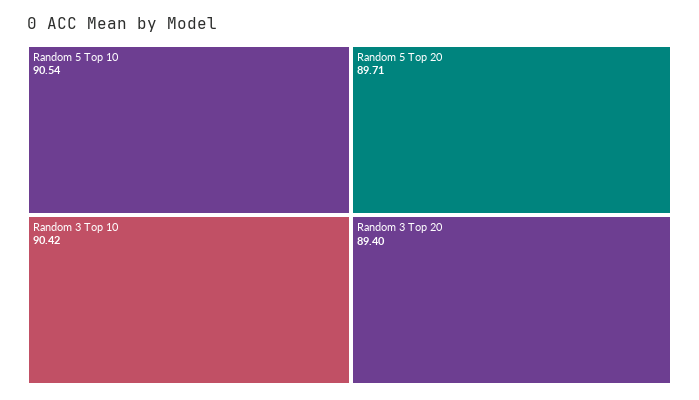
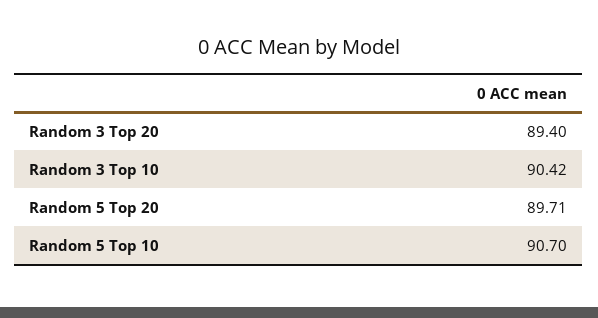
  {
-   "Random 5 Top 10": 90.54,
+   "Random 5 Top 10": 90.7,
    "Random 3 Top 10": 90.42,
    "Random 5 Top 20": 89.71,
    "Random 3 Top 20": 89.4
  }

